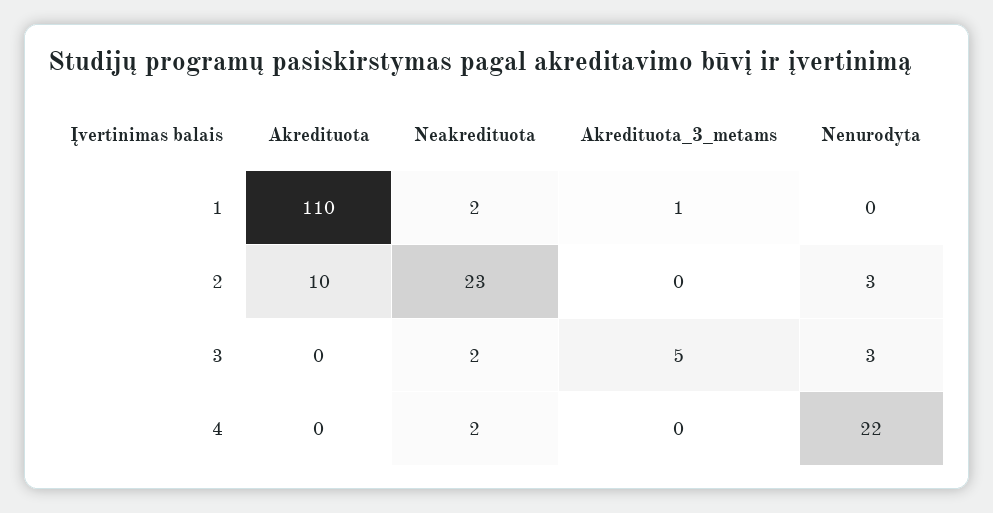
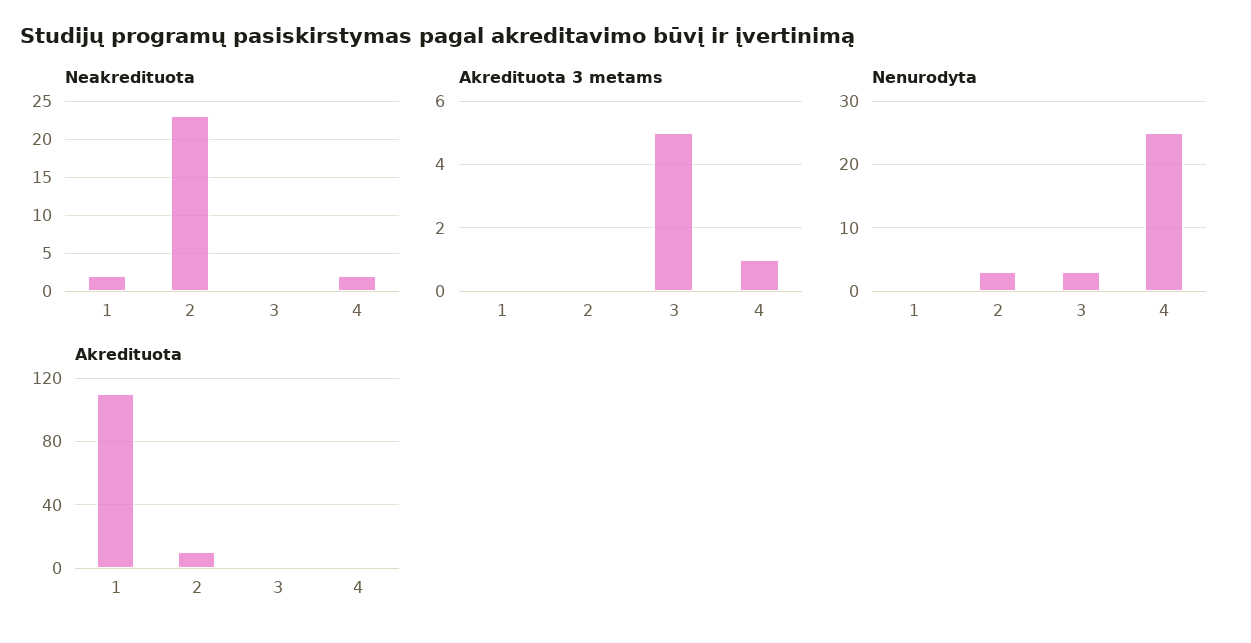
  {
    "Akredituota": {
      "1": 110,
      "2": 10,
      "3": 0,
      "4": 0
    },
    "Neakredituota": {
      "1": 2,
      "2": 23,
-     "3": 2,
+     "3": 0,
      "4": 2
    },
    "Akredituota_3_metams": {
-     "1": 1,
+     "1": 0,
      "2": 0,
      "3": 5,
-     "4": 0
+     "4": 1
    },
    "Nenurodyta": {
      "1": 0,
      "2": 3,
      "3": 3,
-     "4": 22
+     "4": 25
    }
  }

